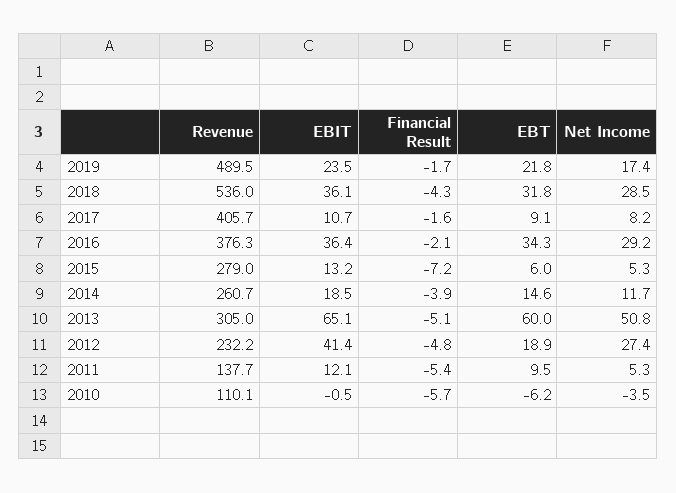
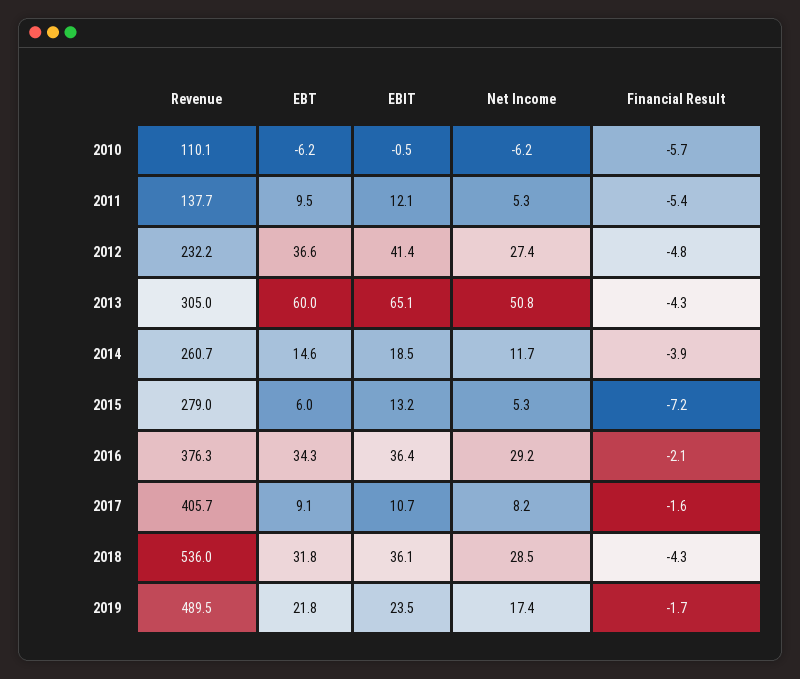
  {
    "Revenue": {
      "2019": 489.5,
      "2018": 536,
      "2017": 405.7,
      "2016": 376.3,
      "2015": 279,
      "2014": 260.7,
      "2013": 305,
      "2012": 232.2,
      "2011": 137.7,
      "2010": 110.1
    },
    "EBIT": {
      "2019": 23.5,
      "2018": 36.1,
      "2017": 10.7,
      "2016": 36.4,
      "2015": 13.2,
      "2014": 18.5,
      "2013": 65.1,
      "2012": 41.4,
      "2011": 12.1,
      "2010": -0.5
    },
    "Financial Result": {
      "2019": -1.7,
      "2018": -4.3,
      "2017": -1.6,
      "2016": -2.1,
      "2015": -7.2,
      "2014": -3.9,
-     "2013": -5.1,
+     "2013": -4.3,
      "2012": -4.8,
      "2011": -5.4,
      "2010": -5.7
    },
    "EBT": {
      "2019": 21.8,
      "2018": 31.8,
      "2017": 9.1,
      "2016": 34.3,
      "2015": 6,
      "2014": 14.6,
      "2013": 60,
-     "2012": 18.9,
+     "2012": 36.6,
      "2011": 9.5,
      "2010": -6.2
    },
    "Net Income": {
      "2019": 17.4,
      "2018": 28.5,
      "2017": 8.2,
      "2016": 29.2,
      "2015": 5.3,
      "2014": 11.7,
      "2013": 50.8,
      "2012": 27.4,
      "2011": 5.3,
-     "2010": -3.5
+     "2010": -6.2
    }
  }

